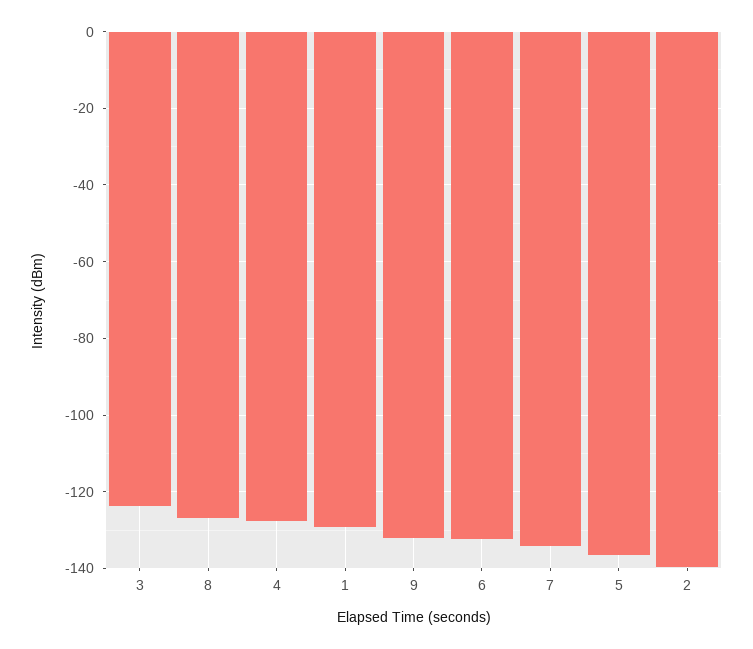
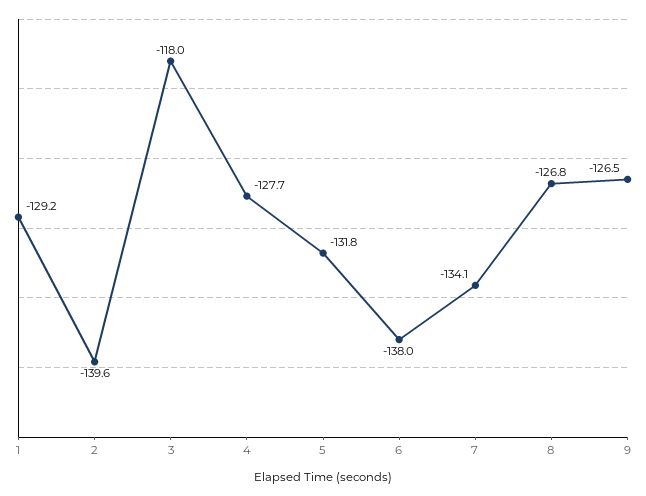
  {
-   "3": -124,
+   "3": -118,
    "8": -126.8,
    "4": -127.7,
    "1": -129.2,
-   "9": -132,
+   "9": -126.5,
-   "6": -132,
+   "6": -138,
    "7": -134.1,
-   "5": -136,
+   "5": -131.8,
    "2": -139.6
  }

